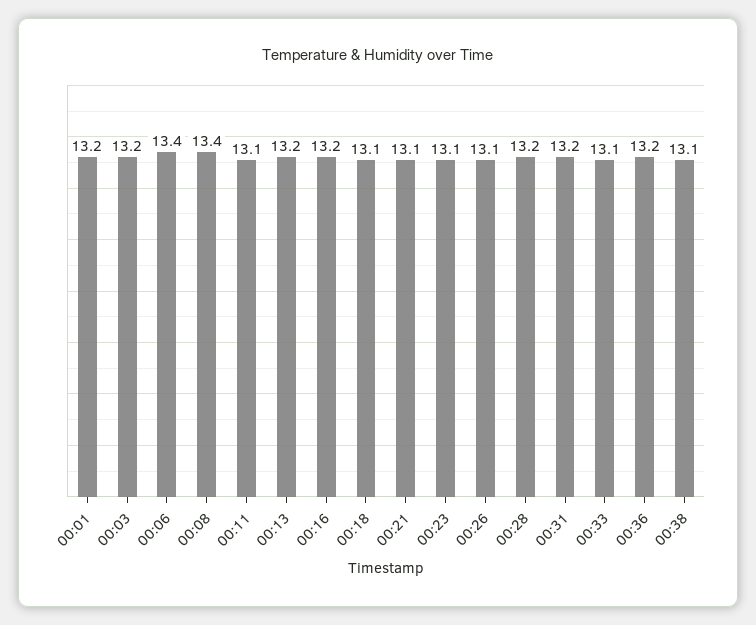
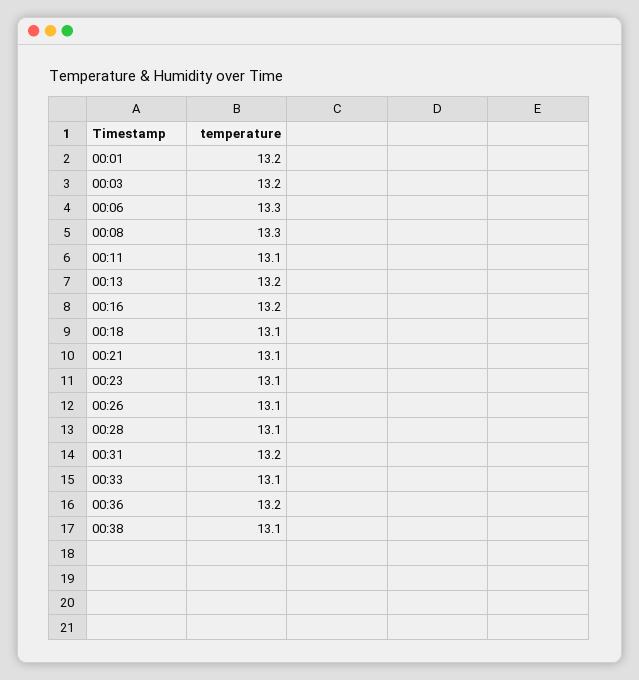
  {
    "00:01": 13.2,
    "00:03": 13.2,
-   "00:06": 13.4,
+   "00:06": 13.3,
-   "00:08": 13.4,
+   "00:08": 13.3,
    "00:11": 13.1,
    "00:13": 13.2,
    "00:16": 13.2,
    "00:18": 13.1,
    "00:21": 13.1,
    "00:23": 13.1,
    "00:26": 13.1,
-   "00:28": 13.2,
+   "00:28": 13.1,
    "00:31": 13.2,
    "00:33": 13.1,
    "00:36": 13.2,
    "00:38": 13.1
  }

